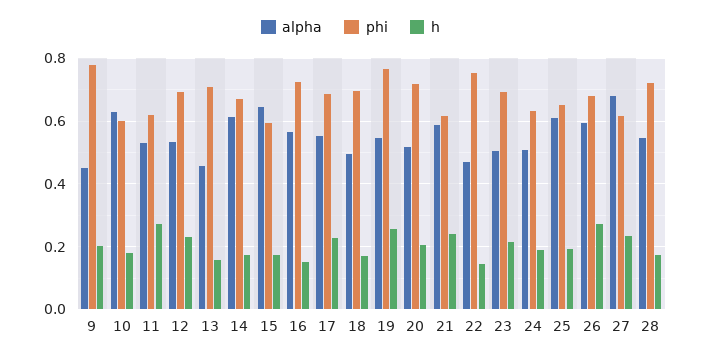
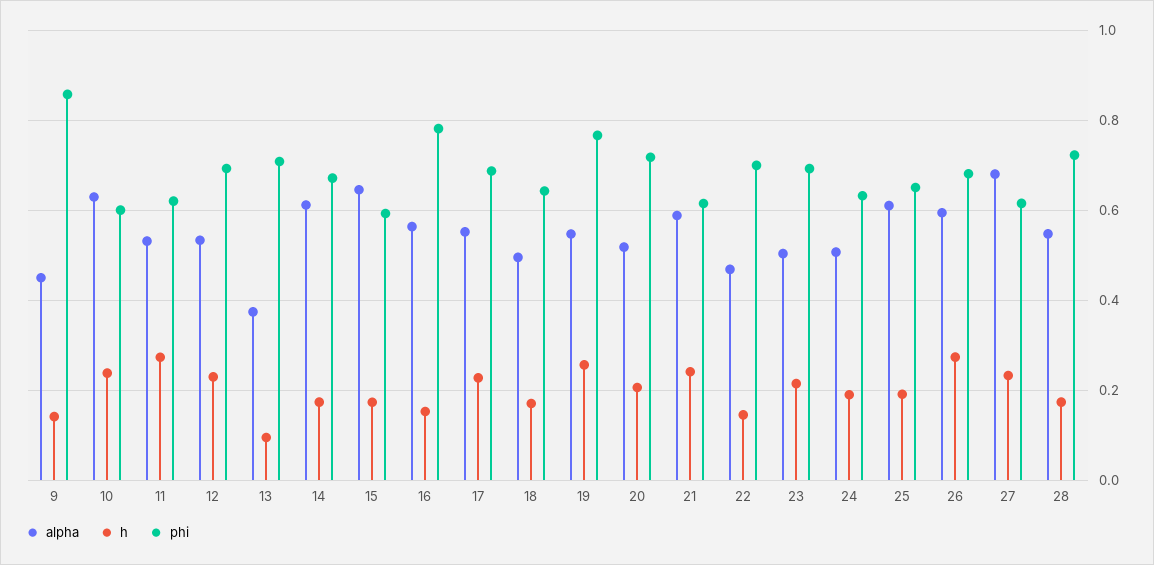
  {
    "alpha": {
      "9": 0.46,
      "10": 0.62,
      "11": 0.54,
      "12": 0.54,
-     "13": 0.46,
+     "13": 0.38,
      "14": 0.62,
      "15": 0.64,
      "16": 0.56,
      "17": 0.56,
      "18": 0.5,
      "19": 0.54,
      "20": 0.52,
      "21": 0.58,
      "22": 0.46,
      "23": 0.5,
      "24": 0.5,
      "25": 0.62,
      "26": 0.6,
      "27": 0.68,
      "28": 0.54
    },
    "phi": {
-     "9": 0.78,
+     "9": 0.86,
      "10": 0.6,
      "11": 0.62,
      "12": 0.7,
      "13": 0.7,
      "14": 0.68,
      "15": 0.6,
-     "16": 0.72,
+     "16": 0.78,
      "17": 0.68,
-     "18": 0.7,
+     "18": 0.64,
      "19": 0.76,
      "20": 0.72,
      "21": 0.62,
-     "22": 0.76,
+     "22": 0.7,
      "23": 0.7,
      "24": 0.64,
      "25": 0.66,
      "26": 0.68,
      "27": 0.62,
      "28": 0.72
    },
    "h": {
-     "9": 0.2,
+     "9": 0.14,
-     "10": 0.18,
+     "10": 0.24,
      "11": 0.28,
      "12": 0.22,
-     "13": 0.16,
+     "13": 0.1,
      "14": 0.18,
      "15": 0.18,
      "16": 0.16,
      "17": 0.22,
      "18": 0.18,
      "19": 0.26,
      "20": 0.2,
      "21": 0.24,
      "22": 0.14,
      "23": 0.22,
      "24": 0.2,
      "25": 0.2,
      "26": 0.28,
      "27": 0.24,
      "28": 0.18
    }
  }

